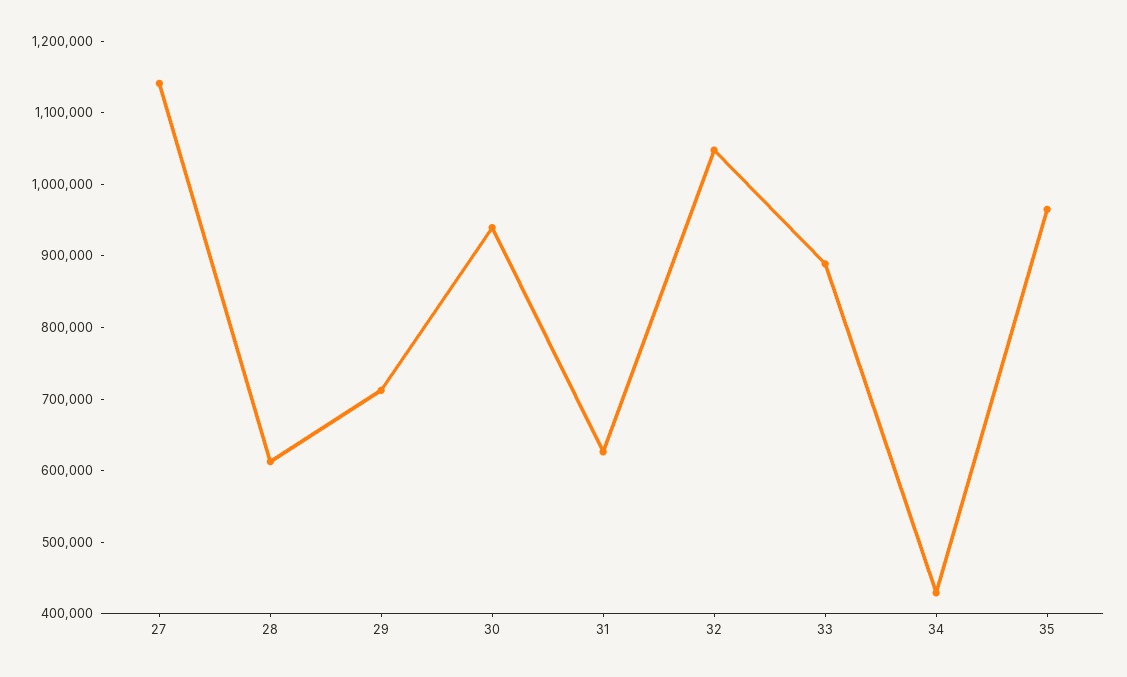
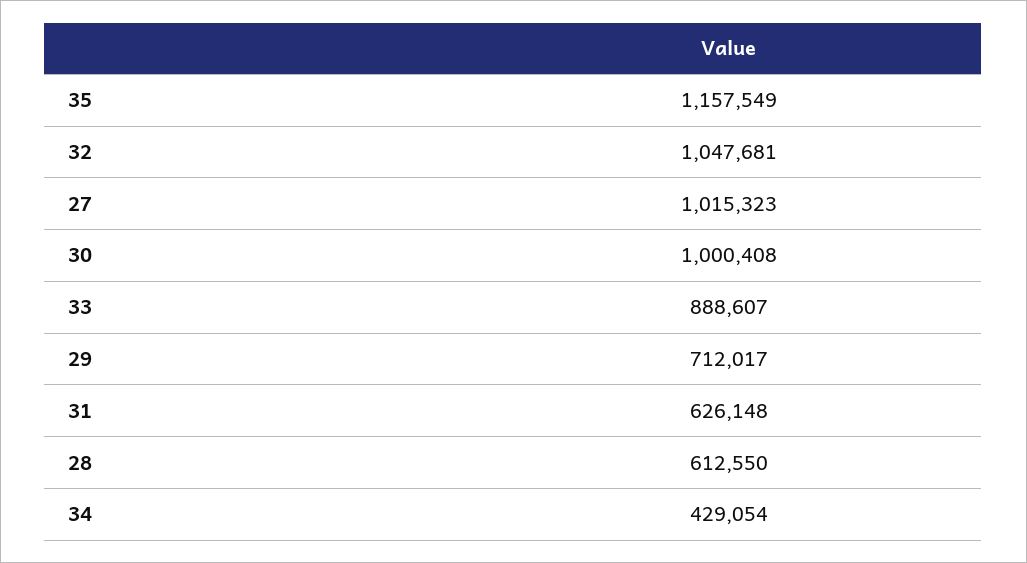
  {
-   "27": 1140000,
+   "27": 1015323,
    "28": 612550,
    "29": 712017,
-   "30": 940000,
+   "30": 1000408,
    "31": 626148,
    "32": 1047681,
    "33": 888607,
    "34": 429054,
-   "35": 960000
+   "35": 1157549
  }

